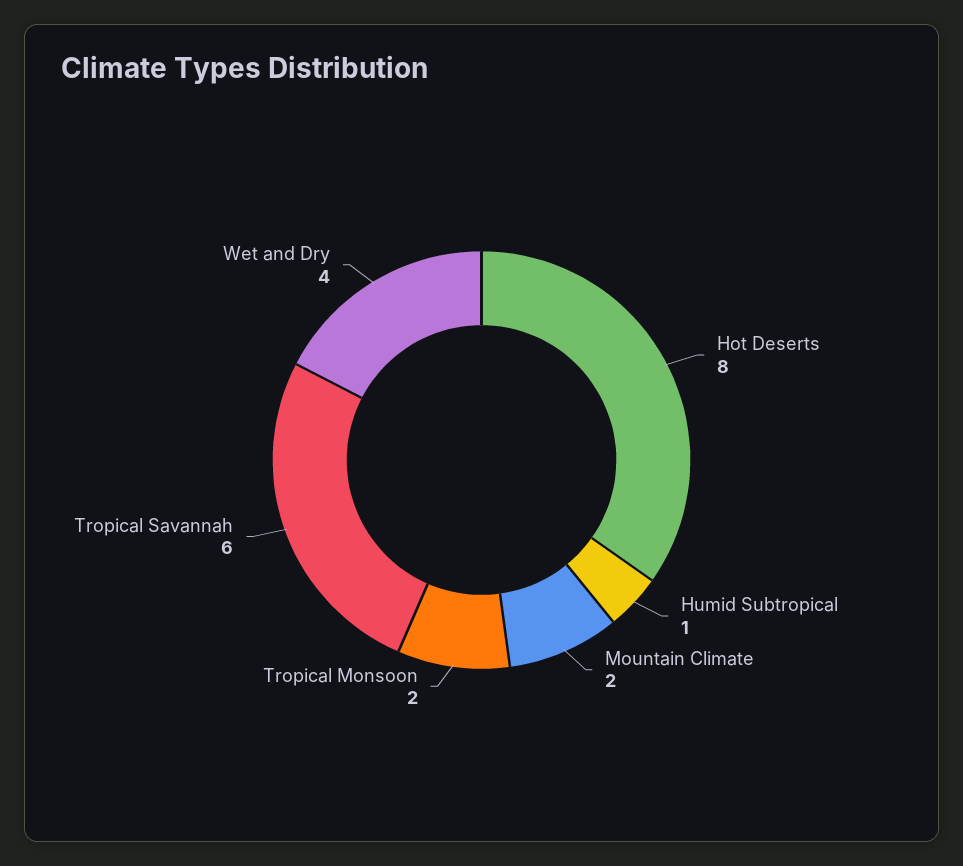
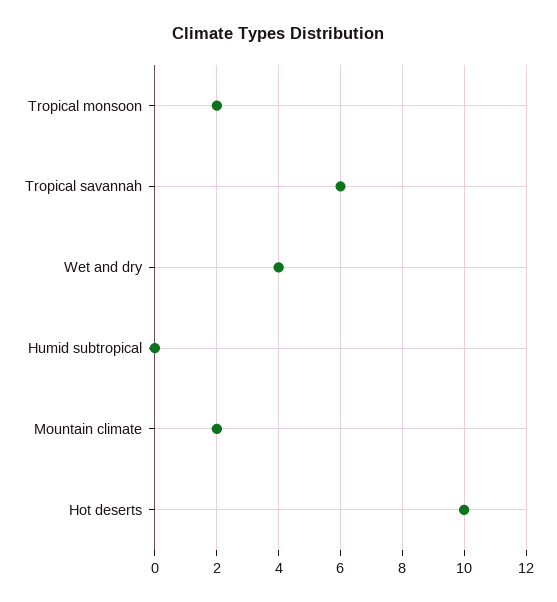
  {
-   "Hot Deserts": 8,
+   "Hot Deserts": 10,
-   "Humid Subtropical": 1,
+   "Humid Subtropical": 0,
    "Mountain Climate": 2,
    "Tropical Monsoon": 2,
    "Tropical Savannah": 6,
    "Wet and Dry": 4
  }

